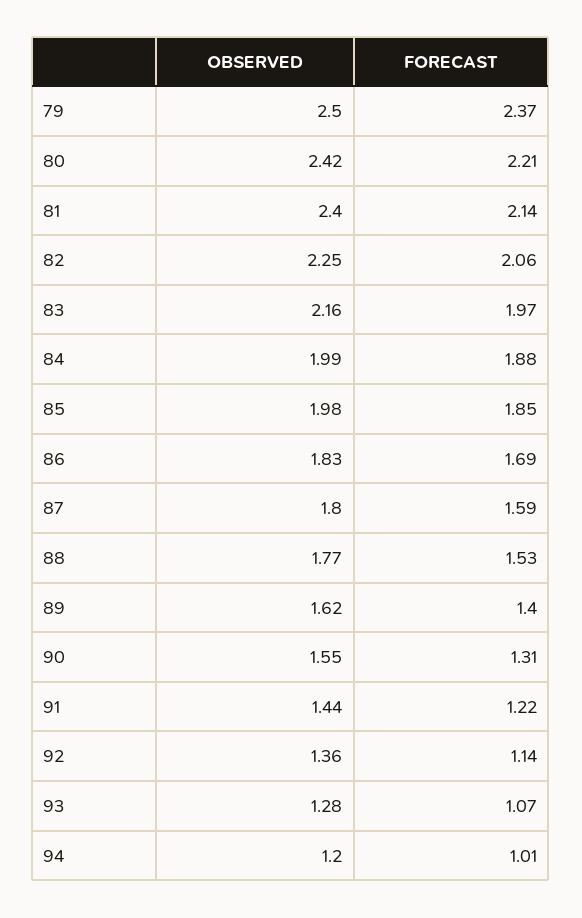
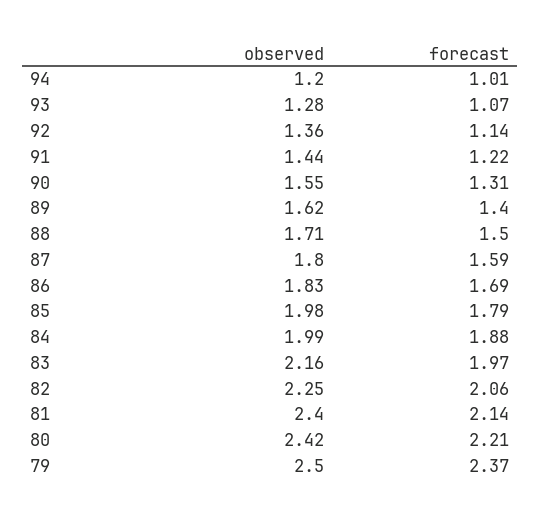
  {
    "OBSERVED": {
      "79": 2.5,
      "80": 2.42,
      "81": 2.4,
      "82": 2.25,
      "83": 2.16,
      "84": 1.99,
      "85": 1.98,
      "86": 1.83,
      "87": 1.8,
-     "88": 1.77,
+     "88": 1.71,
      "89": 1.62,
      "90": 1.55,
      "91": 1.44,
      "92": 1.36,
      "93": 1.28,
      "94": 1.2
    },
    "FORECAST": {
      "79": 2.37,
      "80": 2.21,
      "81": 2.14,
      "82": 2.06,
      "83": 1.97,
      "84": 1.88,
-     "85": 1.85,
+     "85": 1.79,
      "86": 1.69,
      "87": 1.59,
-     "88": 1.53,
+     "88": 1.5,
      "89": 1.4,
      "90": 1.31,
      "91": 1.22,
      "92": 1.14,
      "93": 1.07,
      "94": 1.01
    }
  }

